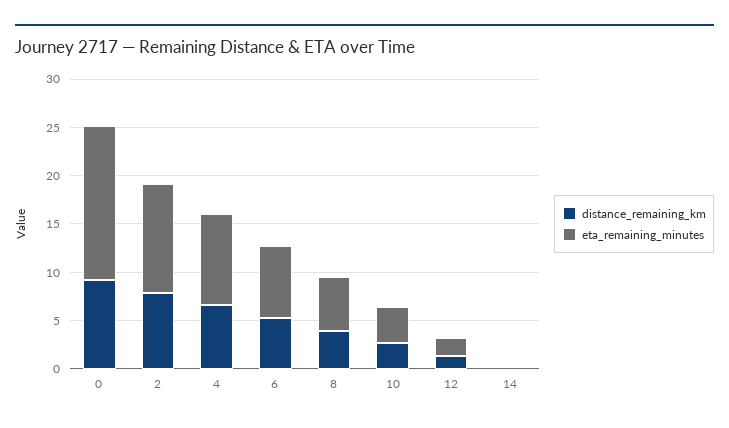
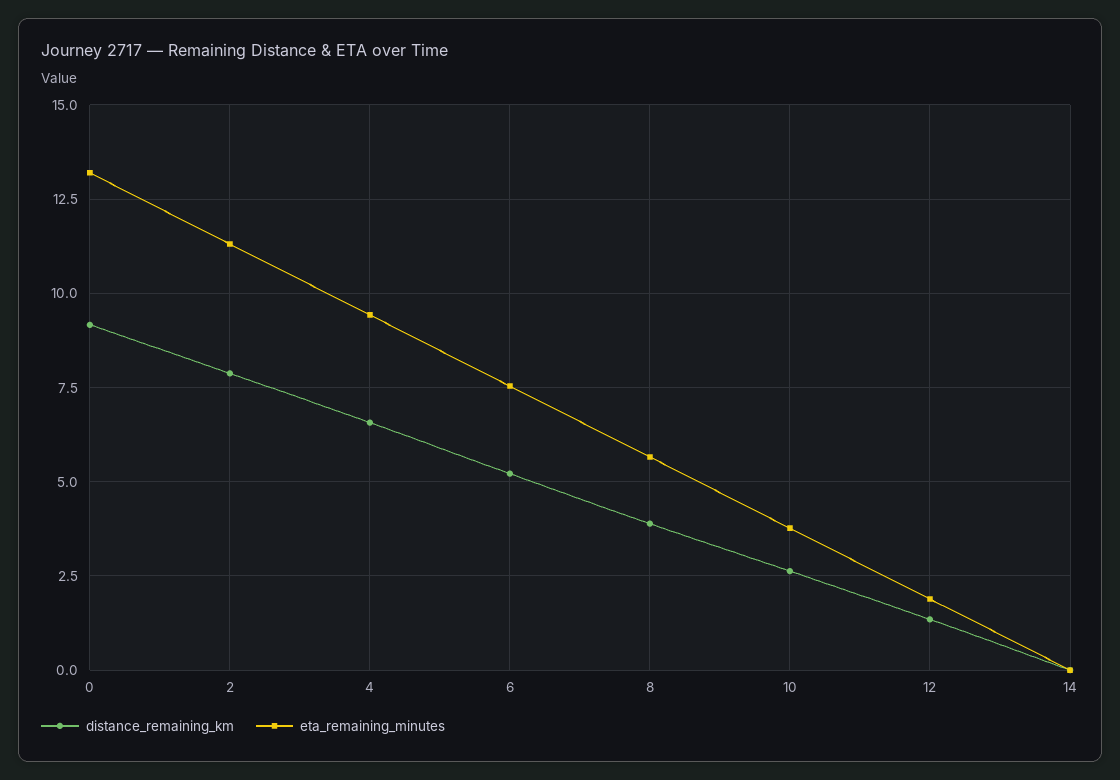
  {
    "distance_remaining_km": {
      "0": 9.25,
      "2": 8,
      "4": 6.5,
      "6": 5.25,
      "8": 4,
      "10": 2.75,
      "12": 1.25,
      "14": 0
    },
    "eta_remaining_minutes": {
-     "0": 16,
+     "0": 13.25,
      "2": 11.25,
      "4": 9.5,
      "6": 7.5,
      "8": 5.75,
      "10": 3.75,
      "12": 2,
      "14": 0
    }
  }

